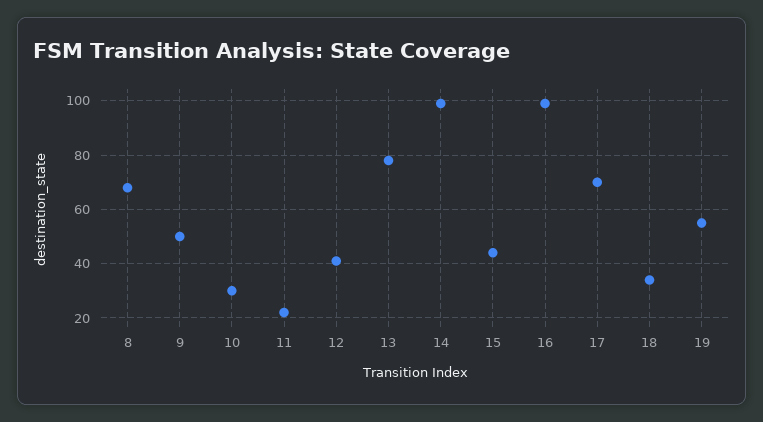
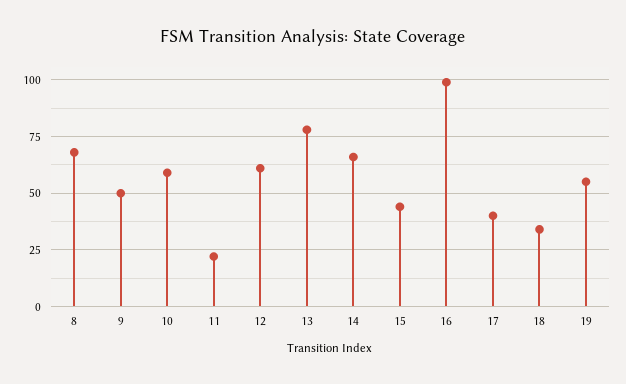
  {
    "8": 70,
    "9": 50,
-   "10": 30,
+   "10": 60,
    "11": 20,
-   "12": 40,
+   "12": 60,
    "13": 80,
-   "14": 100,
+   "14": 65,
    "15": 45,
    "16": 100,
-   "17": 70,
+   "17": 40,
    "18": 35,
    "19": 55
  }

